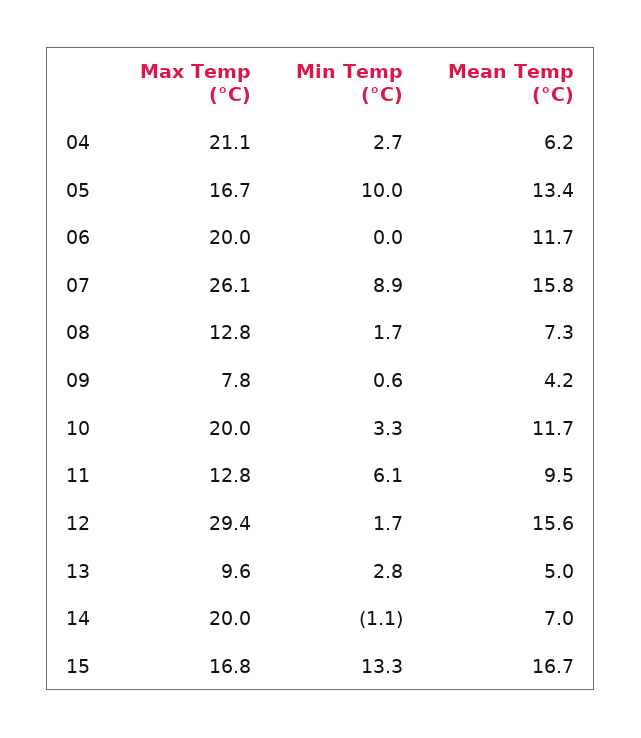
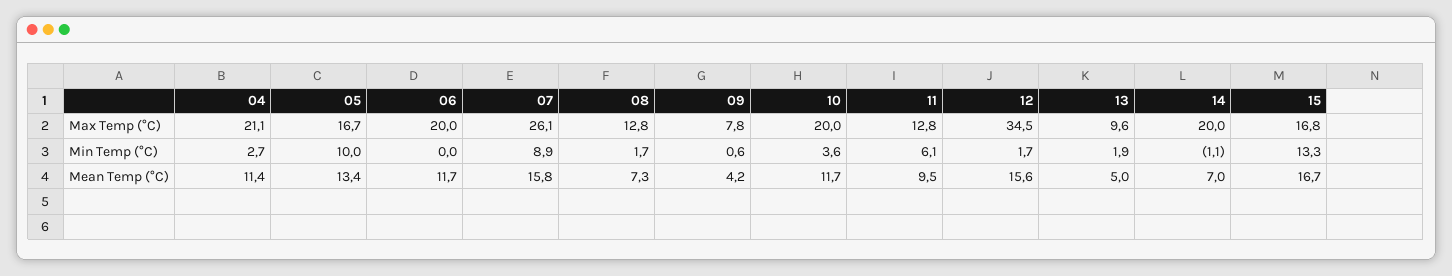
  {
    "Max Temp (°C)": {
      "04": 21.1,
      "05": 16.7,
      "06": 20,
      "07": 26.1,
      "08": 12.8,
      "09": 7.8,
      "10": 20,
      "11": 12.8,
-     "12": 29.4,
+     "12": 34.5,
      "13": 9.6,
      "14": 20,
      "15": 16.8
    },
    "Min Temp (°C)": {
      "04": 2.7,
      "05": 10,
      "06": 0,
      "07": 8.9,
      "08": 1.7,
      "09": 0.6,
-     "10": 3.3,
+     "10": 3.6,
      "11": 6.1,
      "12": 1.7,
-     "13": 2.8,
+     "13": 1.9,
      "14": -1.1,
      "15": 13.3
    },
    "Mean Temp (°C)": {
-     "04": 6.2,
+     "04": 11.4,
      "05": 13.4,
      "06": 11.7,
      "07": 15.8,
      "08": 7.3,
      "09": 4.2,
      "10": 11.7,
      "11": 9.5,
      "12": 15.6,
      "13": 5,
      "14": 7,
      "15": 16.7
    }
  }

